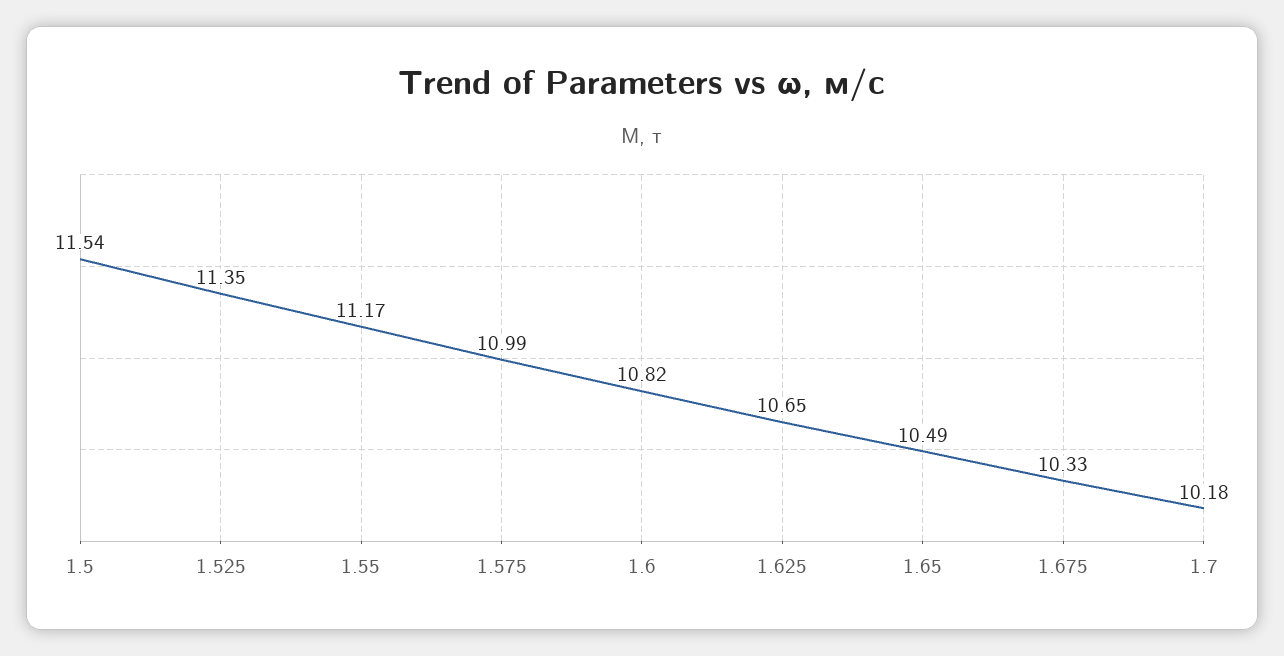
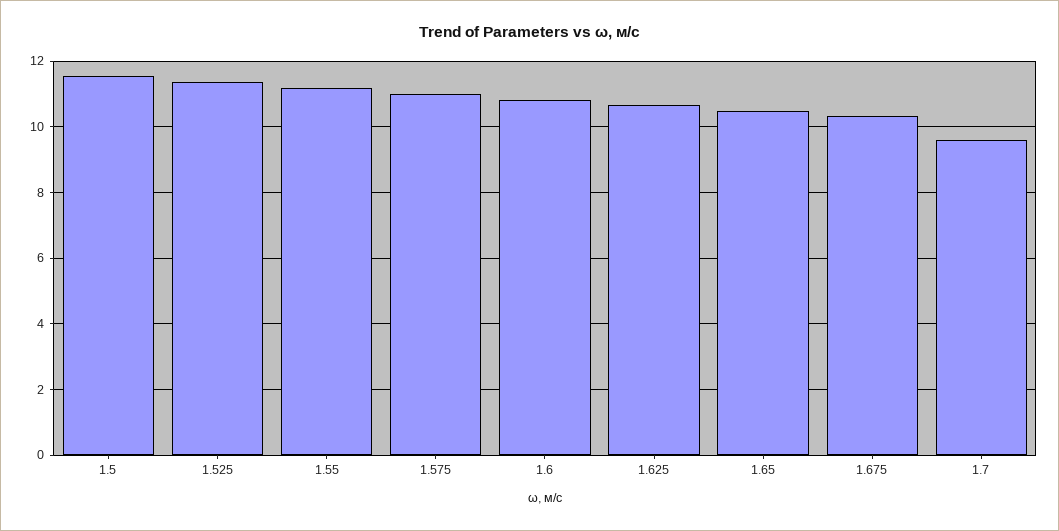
  {
    "1.5": 11.54,
    "1.525": 11.35,
    "1.55": 11.17,
    "1.575": 10.99,
    "1.6": 10.82,
    "1.625": 10.65,
    "1.65": 10.49,
    "1.675": 10.33,
-   "1.7": 10.18
+   "1.7": 9.6
  }

